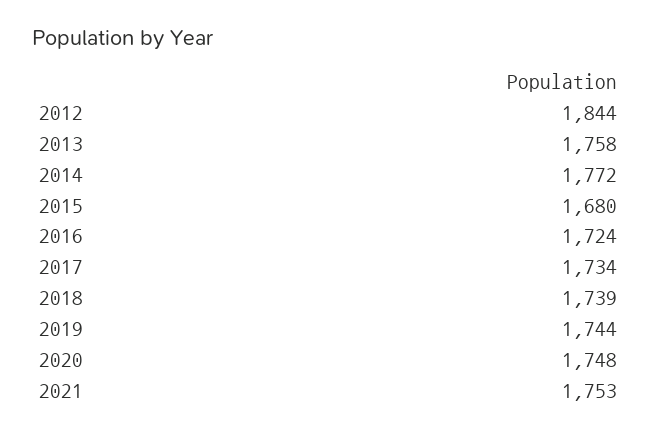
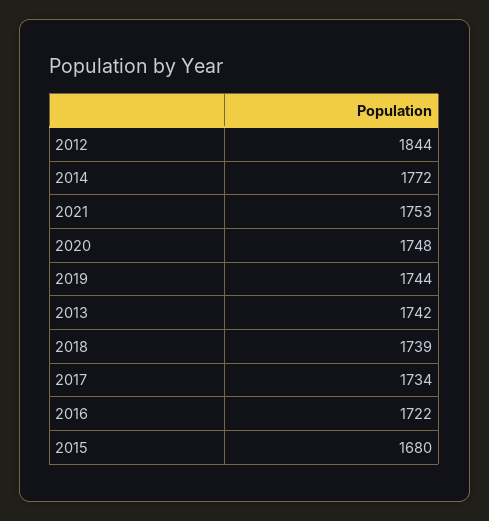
  {
    "2012": 1844,
-   "2013": 1758,
+   "2013": 1742,
    "2014": 1772,
    "2015": 1680,
-   "2016": 1724,
+   "2016": 1722,
    "2017": 1734,
    "2018": 1739,
    "2019": 1744,
    "2020": 1748,
    "2021": 1753
  }

